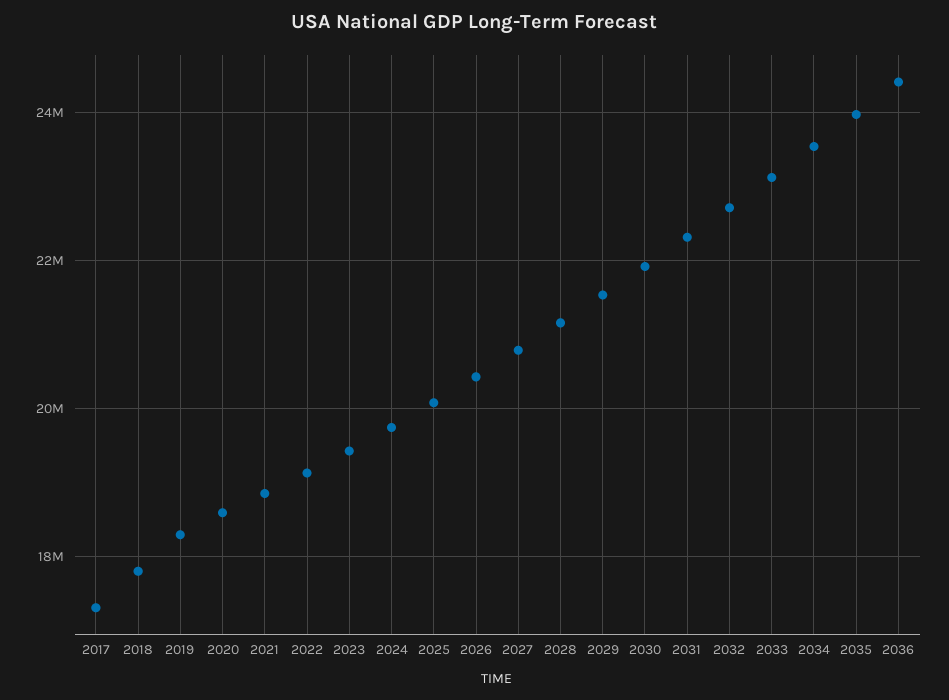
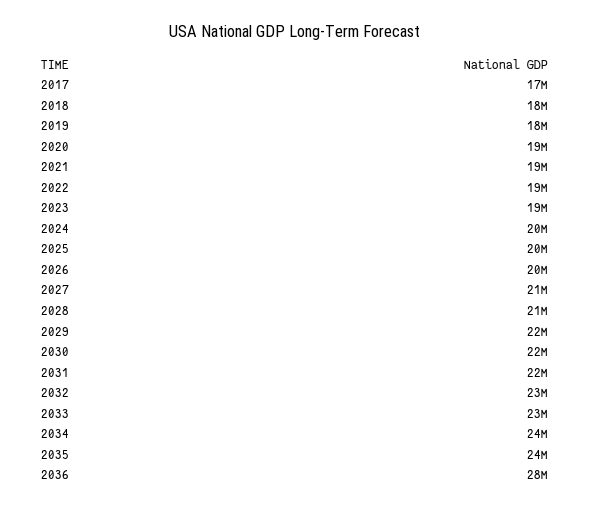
  {
    "2017": 17000000,
    "2018": 18000000,
    "2019": 18000000,
    "2020": 19000000,
    "2021": 19000000,
    "2022": 19000000,
    "2023": 19000000,
    "2024": 20000000,
    "2025": 20000000,
    "2026": 20000000,
    "2027": 21000000,
    "2028": 21000000,
    "2029": 22000000,
    "2030": 22000000,
    "2031": 22000000,
    "2032": 23000000,
    "2033": 23000000,
    "2034": 24000000,
    "2035": 24000000,
-   "2036": 24400000
+   "2036": 28000000
  }

